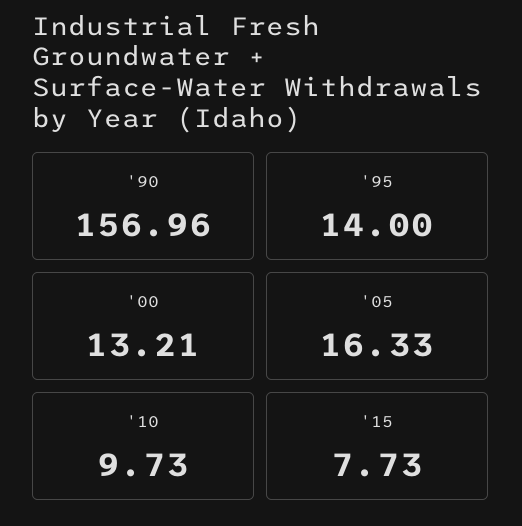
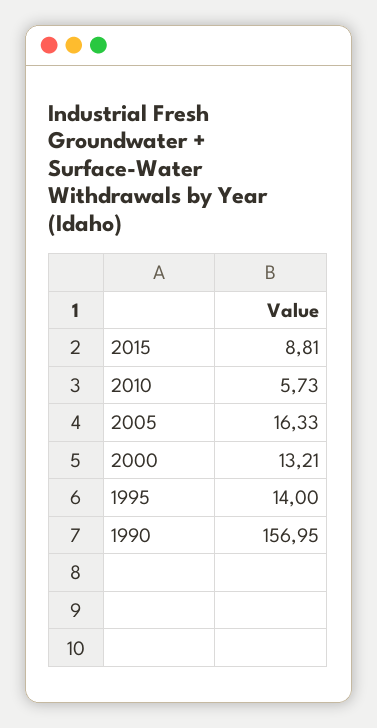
  {
-   "'90": 156.96,
+   "'90": 156.95,
    "'95": 14,
    "'00": 13.21,
    "'05": 16.33,
-   "'10": 9.73,
+   "'10": 5.73,
-   "'15": 7.73
+   "'15": 8.81
  }

